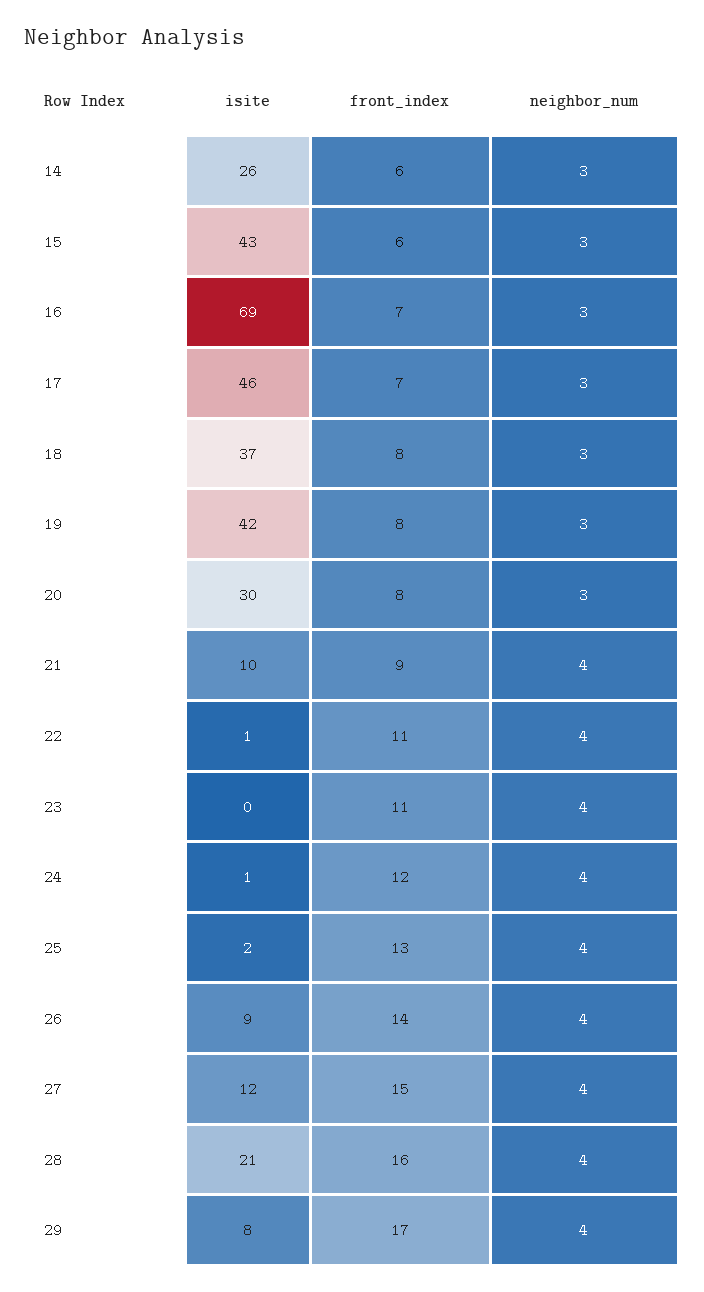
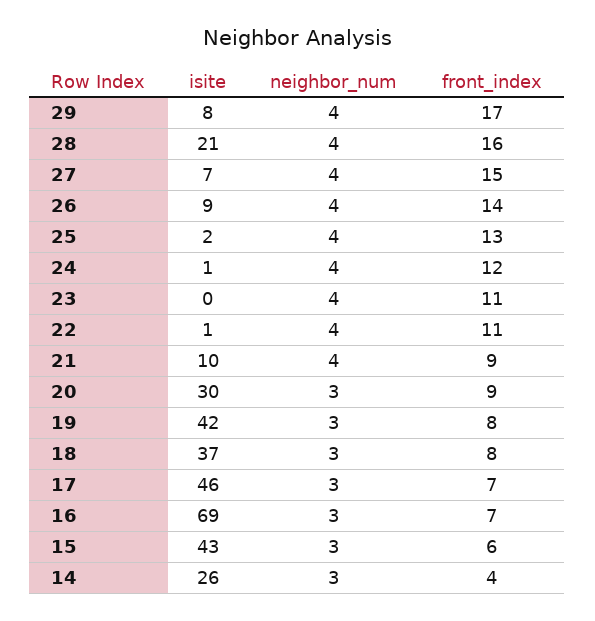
  {
    "isite": {
      "14": 26,
      "15": 43,
      "16": 69,
      "17": 46,
      "18": 37,
      "19": 42,
      "20": 30,
      "21": 10,
      "22": 1,
      "23": 0,
      "24": 1,
      "25": 2,
      "26": 9,
-     "27": 12,
+     "27": 7,
      "28": 21,
      "29": 8
    },
    "front_index": {
-     "14": 6,
+     "14": 4,
      "15": 6,
      "16": 7,
      "17": 7,
      "18": 8,
      "19": 8,
-     "20": 8,
+     "20": 9,
      "21": 9,
      "22": 11,
      "23": 11,
      "24": 12,
      "25": 13,
      "26": 14,
      "27": 15,
      "28": 16,
      "29": 17
    },
    "neighbor_num": {
      "14": 3,
      "15": 3,
      "16": 3,
      "17": 3,
      "18": 3,
      "19": 3,
      "20": 3,
      "21": 4,
      "22": 4,
      "23": 4,
      "24": 4,
      "25": 4,
      "26": 4,
      "27": 4,
      "28": 4,
      "29": 4
    }
  }

